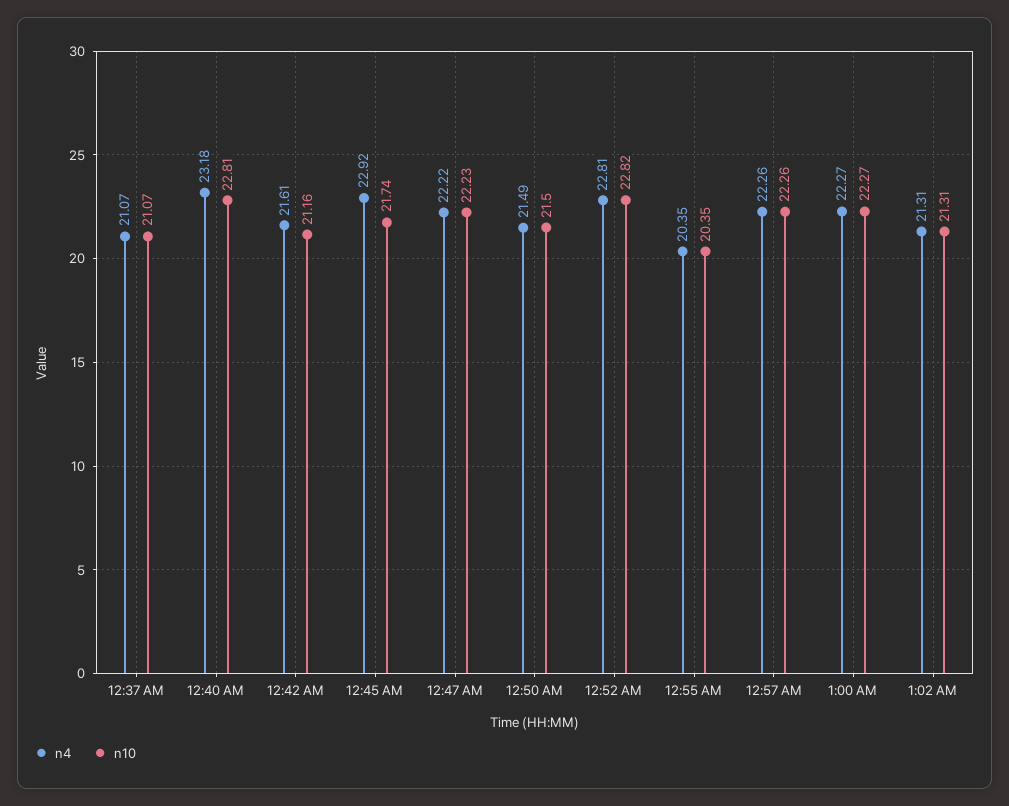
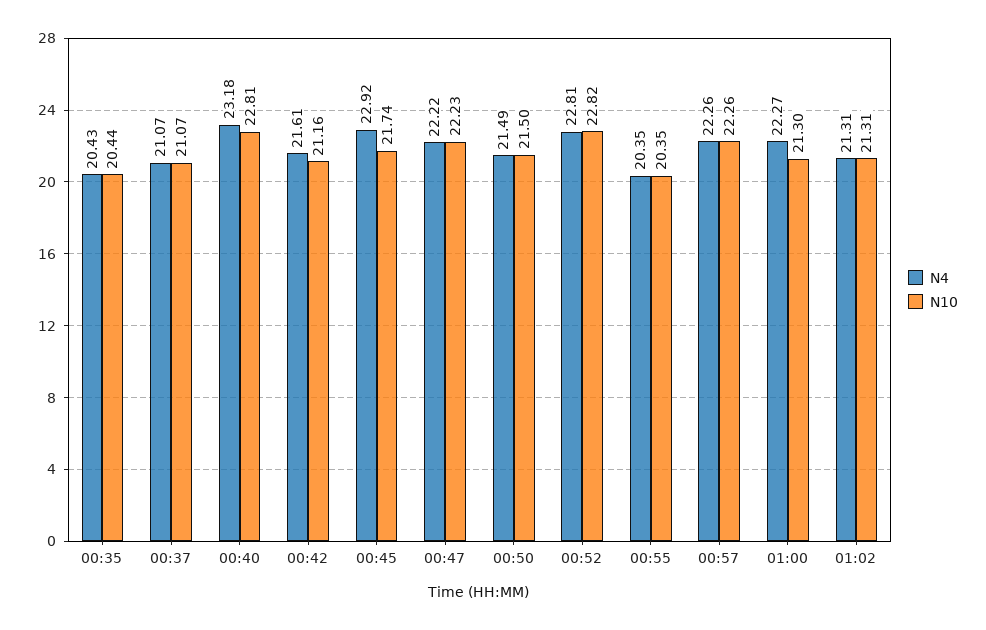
  {
    "n4": {
      "12:37 AM": 21.07,
      "12:40 AM": 23.18,
      "12:42 AM": 21.61,
      "12:45 AM": 22.92,
      "12:47 AM": 22.22,
      "12:50 AM": 21.49,
      "12:52 AM": 22.81,
      "12:55 AM": 20.35,
      "12:57 AM": 22.26,
      "1:00 AM": 22.27,
-     "1:02 AM": 21.31
+     "1:02 AM": 21.31,
+     "00:35": 20.43
    },
    "n10": {
      "12:37 AM": 21.07,
      "12:40 AM": 22.81,
      "12:42 AM": 21.16,
      "12:45 AM": 21.74,
      "12:47 AM": 22.23,
      "12:50 AM": 21.5,
      "12:52 AM": 22.82,
      "12:55 AM": 20.35,
      "12:57 AM": 22.26,
-     "1:00 AM": 22.27,
+     "1:00 AM": 21.3,
-     "1:02 AM": 21.31
+     "1:02 AM": 21.31,
+     "00:35": 20.44
    }
  }

